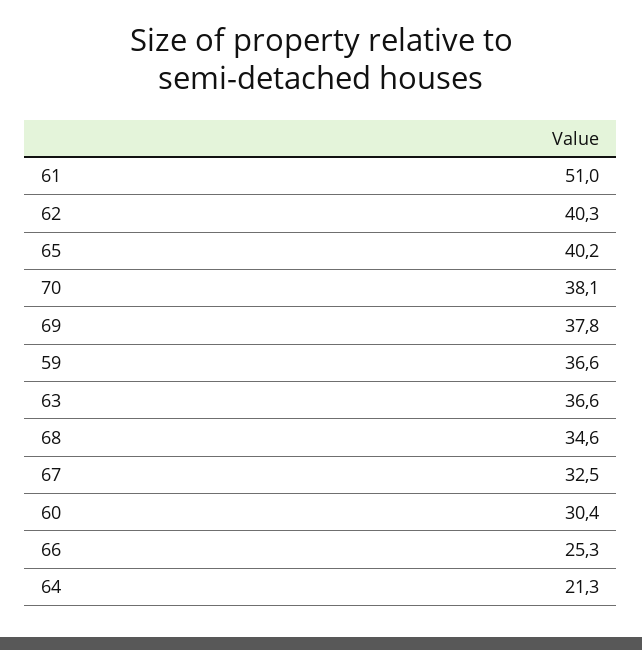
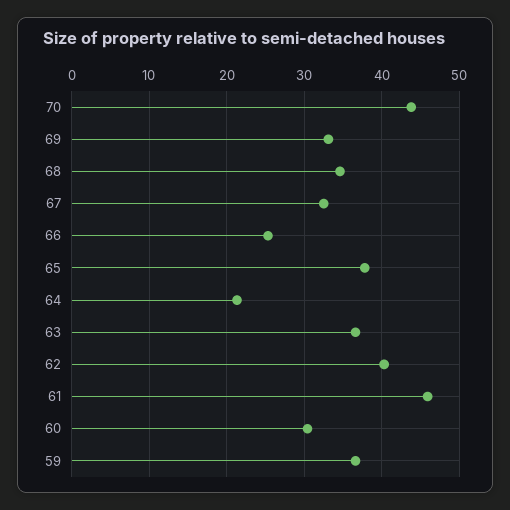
  {
-   "61": 51,
+   "61": 46,
    "62": 40.3,
-   "65": 40.2,
+   "65": 38,
-   "70": 38.1,
+   "70": 44,
-   "69": 37.8,
+   "69": 33,
    "59": 36.6,
    "63": 36.6,
    "68": 34.6,
    "67": 32.5,
    "60": 30.4,
    "66": 25.3,
    "64": 21.3
  }

